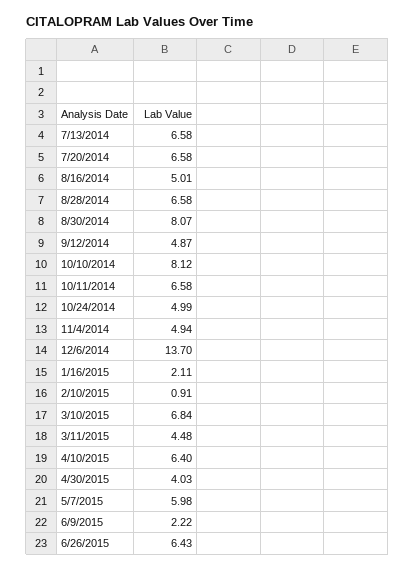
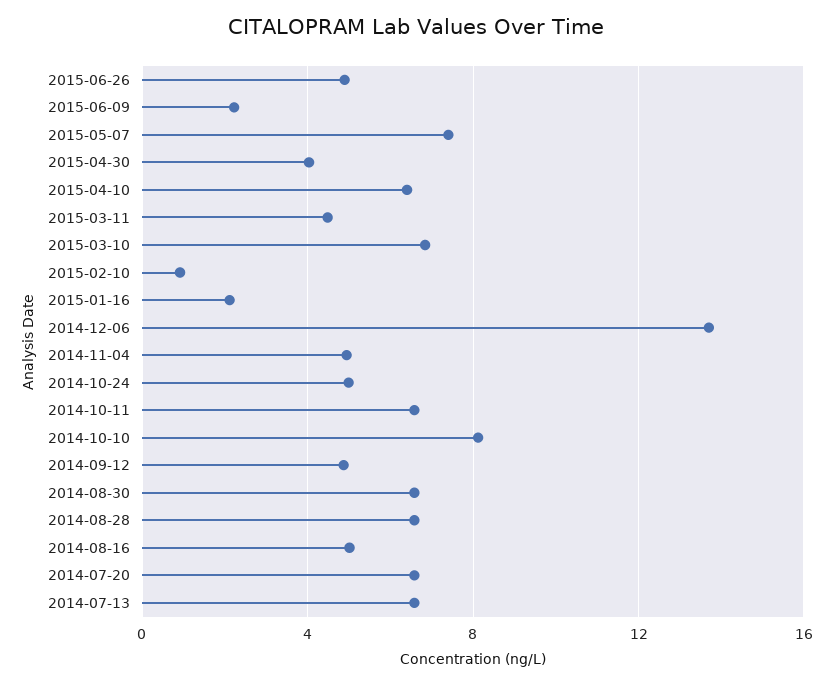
  {
    "7/13/2014": 6.58,
    "7/20/2014": 6.58,
    "8/16/2014": 5.01,
    "8/28/2014": 6.58,
-   "8/30/2014": 8.07,
+   "8/30/2014": 6.5,
    "9/12/2014": 4.87,
    "10/10/2014": 8.12,
    "10/11/2014": 6.58,
    "10/24/2014": 4.99,
    "11/4/2014": 4.94,
    "12/6/2014": 13.7,
    "1/16/2015": 2.11,
    "2/10/2015": 0.91,
    "3/10/2015": 6.84,
    "3/11/2015": 4.48,
    "4/10/2015": 6.4,
    "4/30/2015": 4.03,
-   "5/7/2015": 5.98,
+   "5/7/2015": 7.5,
    "6/9/2015": 2.22,
-   "6/26/2015": 6.43
+   "6/26/2015": 5
  }

